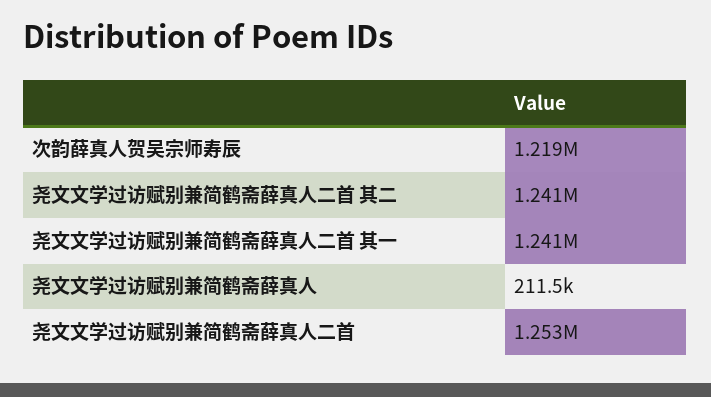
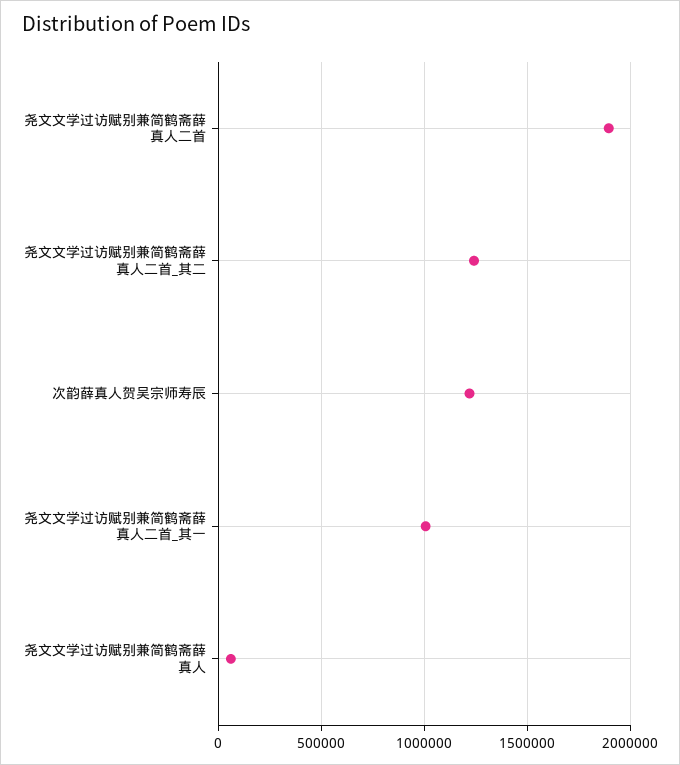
  {
    "次韵薛真人贺吴宗师寿辰": 1219000,
    "尧文文学过访赋别兼简鹤斋薛真人二首 其二": 1241000,
-   "尧文文学过访赋别兼简鹤斋薛真人二首 其一": 1241000,
+   "尧文文学过访赋别兼简鹤斋薛真人二首 其一": 1000000,
-   "尧文文学过访赋别兼简鹤斋薛真人": 211500,
+   "尧文文学过访赋别兼简鹤斋薛真人": 50000,
-   "尧文文学过访赋别兼简鹤斋薛真人二首": 1253000
+   "尧文文学过访赋别兼简鹤斋薛真人二首": 1900000
  }

